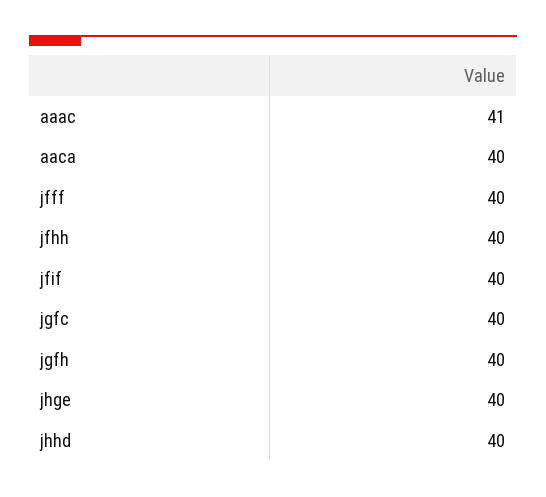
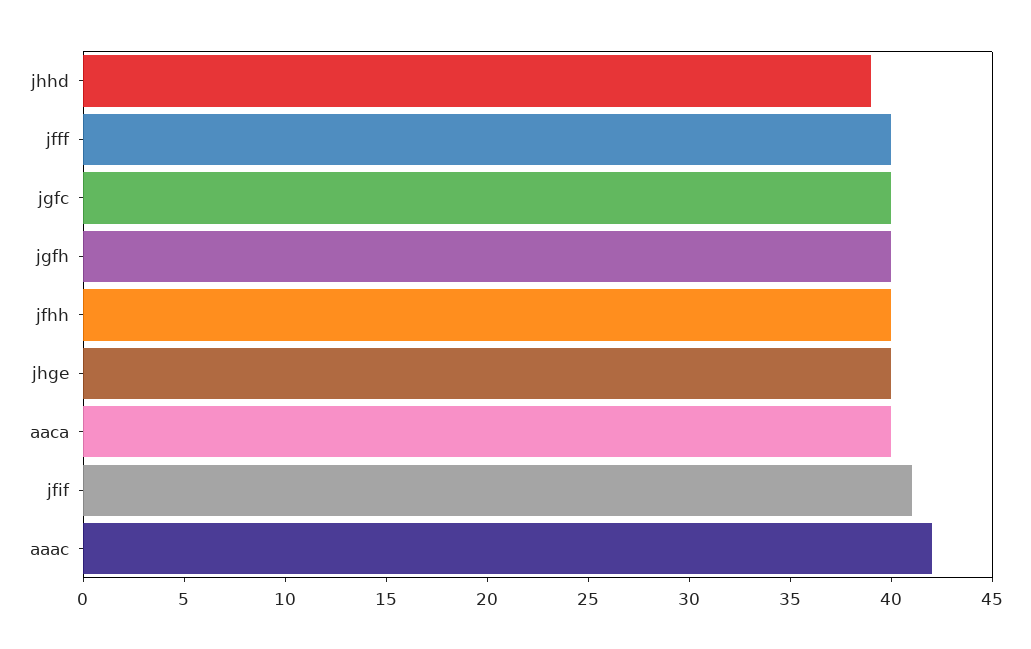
  {
-   "aaac": 41,
+   "aaac": 42,
    "aaca": 40,
    "jfff": 40,
    "jfhh": 40,
-   "jfif": 40,
+   "jfif": 41,
    "jgfc": 40,
    "jgfh": 40,
    "jhge": 40,
-   "jhhd": 40
+   "jhhd": 39
  }

